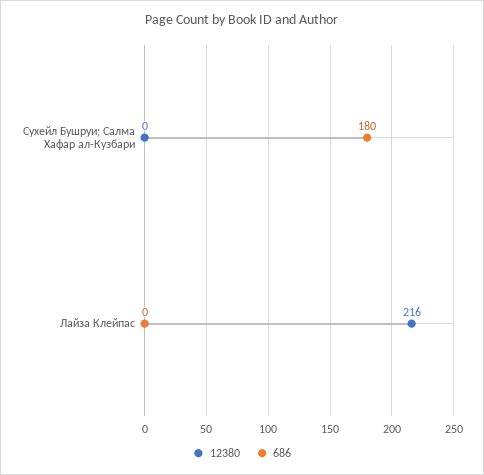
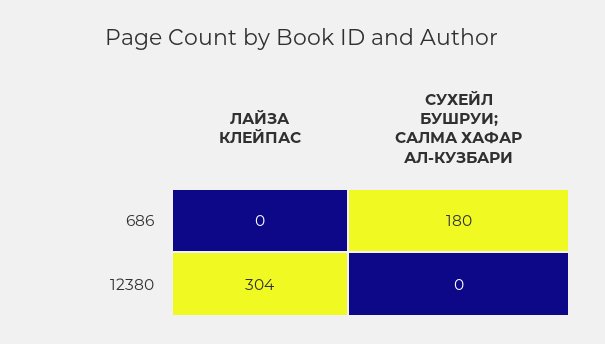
  {
    "12380": {
      "Сухейл Бушруи; Салма Хафар ал-Кузбари": 0,
-     "Лайза Клейпас": 216
+     "Лайза Клейпас": 304
    },
    "686": {
      "Сухейл Бушруи; Салма Хафар ал-Кузбари": 180,
      "Лайза Клейпас": 0
    }
  }

